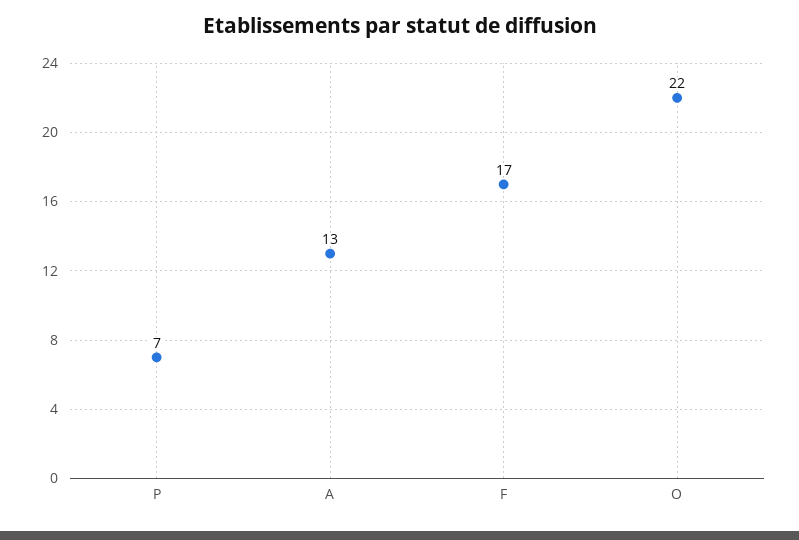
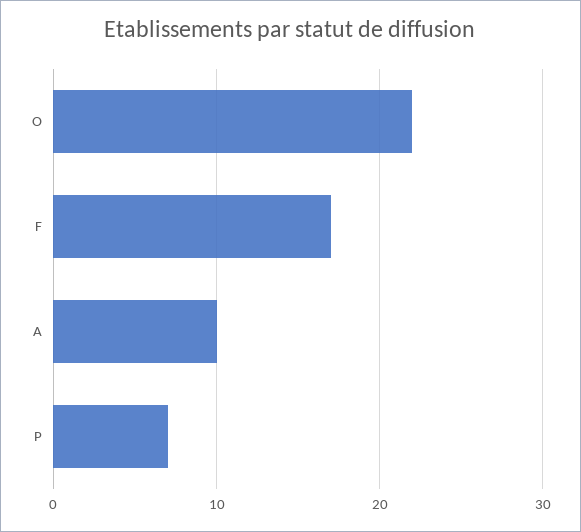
  {
    "P": 7,
-   "A": 13,
+   "A": 10,
    "F": 17,
    "O": 22
  }

